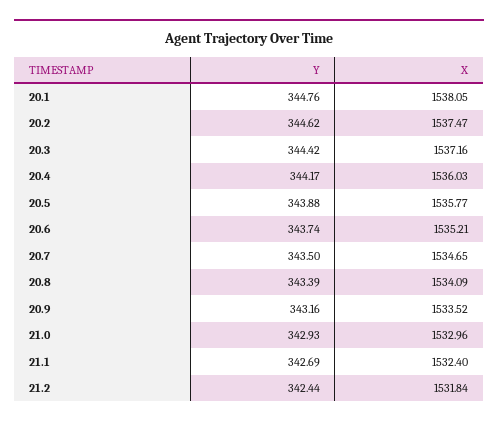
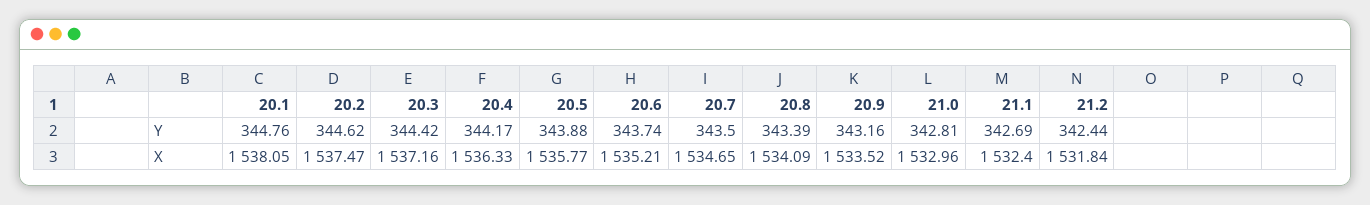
  {
    "Y": {
      "20.1": 344.76,
      "20.2": 344.62,
      "20.3": 344.42,
      "20.4": 344.17,
      "20.5": 343.88,
      "20.6": 343.74,
      "20.7": 343.5,
      "20.8": 343.39,
      "20.9": 343.16,
-     "21.0": 342.93,
+     "21.0": 342.81,
      "21.1": 342.69,
      "21.2": 342.44
    },
    "X": {
      "20.1": 1538.05,
      "20.2": 1537.47,
      "20.3": 1537.16,
-     "20.4": 1536.03,
+     "20.4": 1536.33,
      "20.5": 1535.77,
      "20.6": 1535.21,
      "20.7": 1534.65,
      "20.8": 1534.09,
      "20.9": 1533.52,
      "21.0": 1532.96,
      "21.1": 1532.4,
      "21.2": 1531.84
    }
  }

